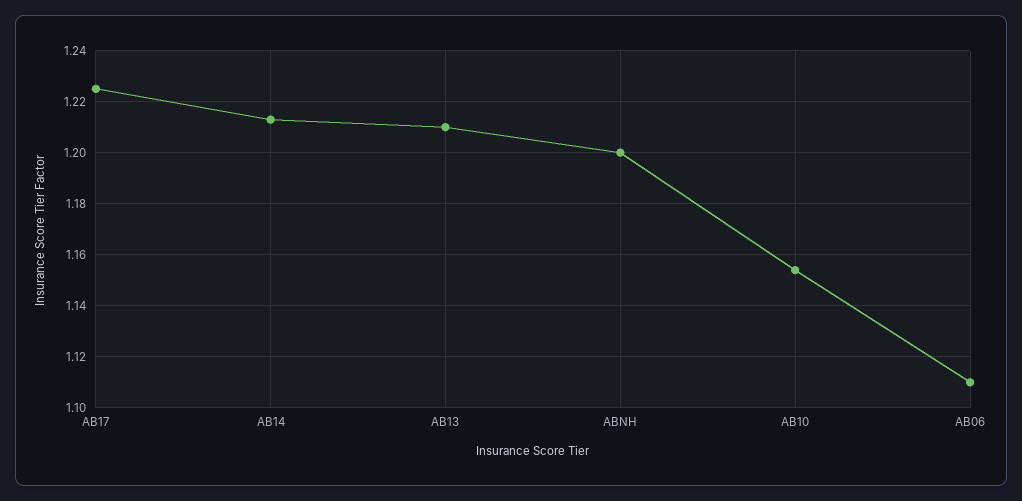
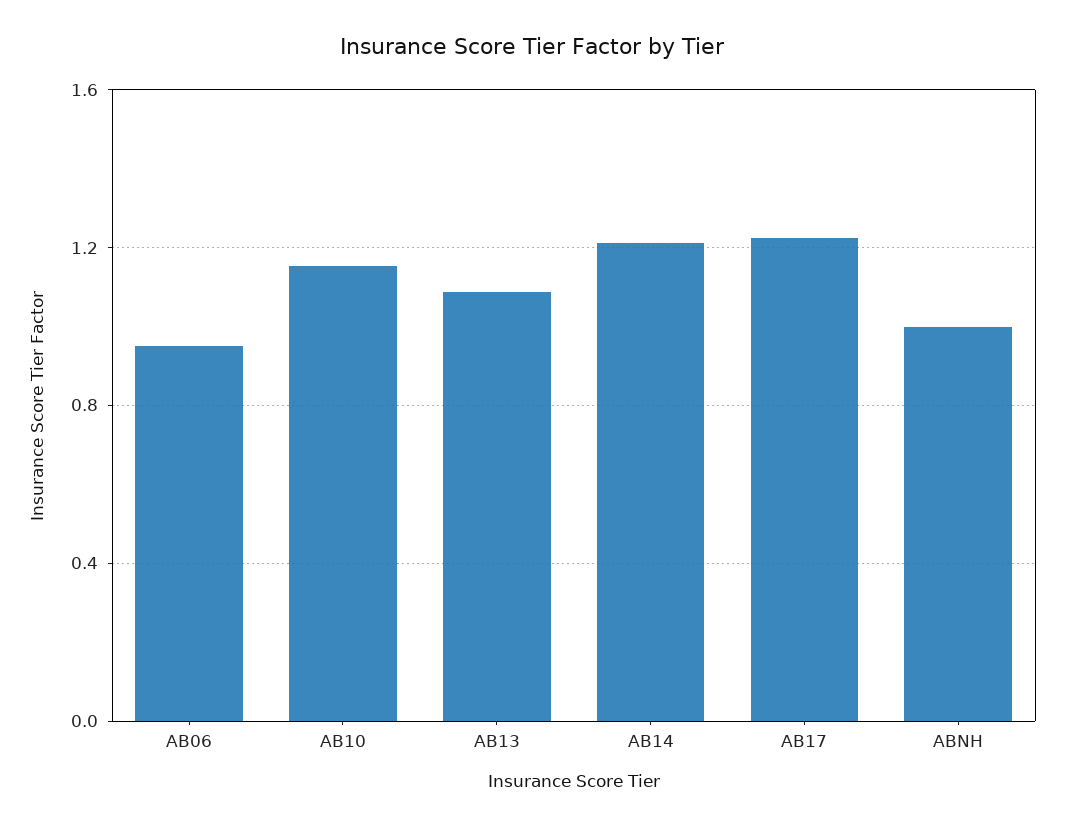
  {
    "AB17": 1.225,
    "AB14": 1.215,
-   "AB13": 1.21,
+   "AB13": 1.1,
-   "ABNH": 1.2,
+   "ABNH": 1,
    "AB10": 1.155,
-   "AB06": 1.11
+   "AB06": 0.95
  }

